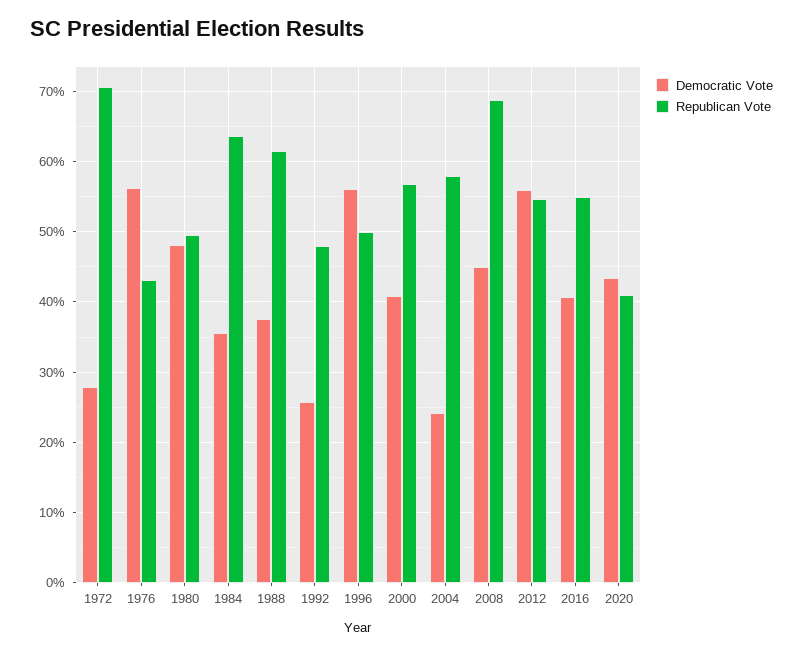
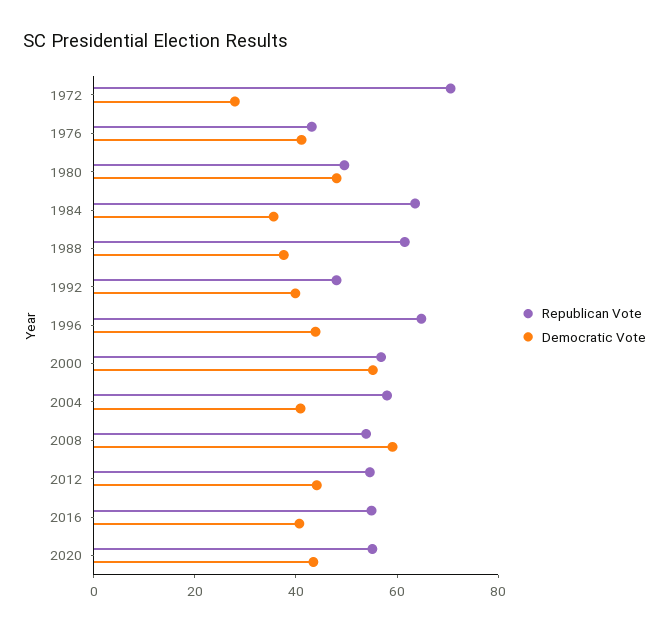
  {
    "Democratic Vote": {
      "1972": 28,
-     "1976": 56,
+     "1976": 40,
      "1980": 48,
      "1984": 36,
      "1988": 38,
-     "1992": 26,
+     "1992": 40,
-     "1996": 56,
+     "1996": 45,
-     "2000": 41,
+     "2000": 55,
-     "2004": 24,
+     "2004": 40,
-     "2008": 45,
+     "2008": 60,
-     "2012": 56,
+     "2012": 45,
      "2016": 41,
      "2020": 43
    },
    "Republican Vote": {
      "1972": 71,
      "1976": 43,
      "1980": 50,
      "1984": 64,
      "1988": 62,
      "1992": 48,
-     "1996": 50,
+     "1996": 65,
      "2000": 57,
      "2004": 58,
-     "2008": 69,
+     "2008": 55,
      "2012": 55,
      "2016": 55,
-     "2020": 41
+     "2020": 55
    }
  }

